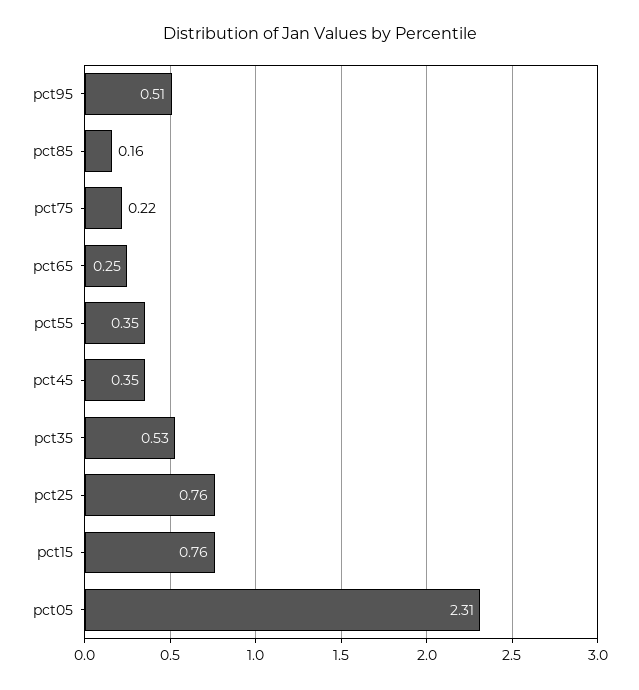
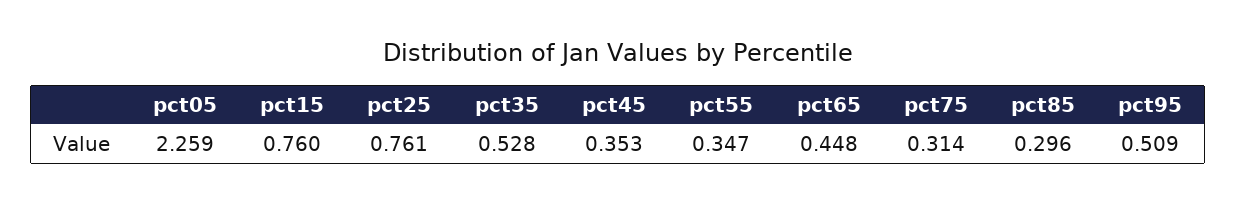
  {
    "pct95": 0.509,
-   "pct85": 0.16,
+   "pct85": 0.296,
-   "pct75": 0.22,
+   "pct75": 0.314,
-   "pct65": 0.25,
+   "pct65": 0.448,
    "pct55": 0.347,
    "pct45": 0.353,
    "pct35": 0.528,
    "pct25": 0.761,
    "pct15": 0.76,
-   "pct05": 2.31
+   "pct05": 2.259
  }

